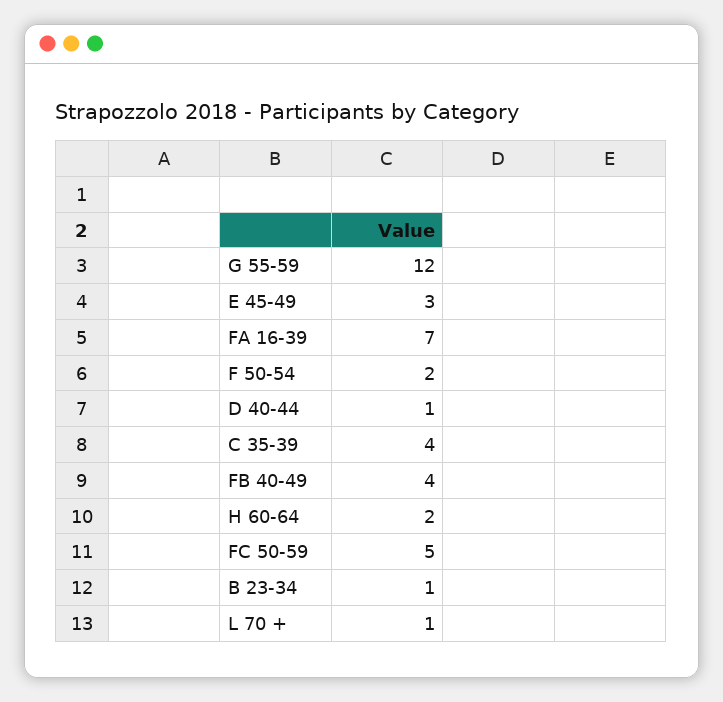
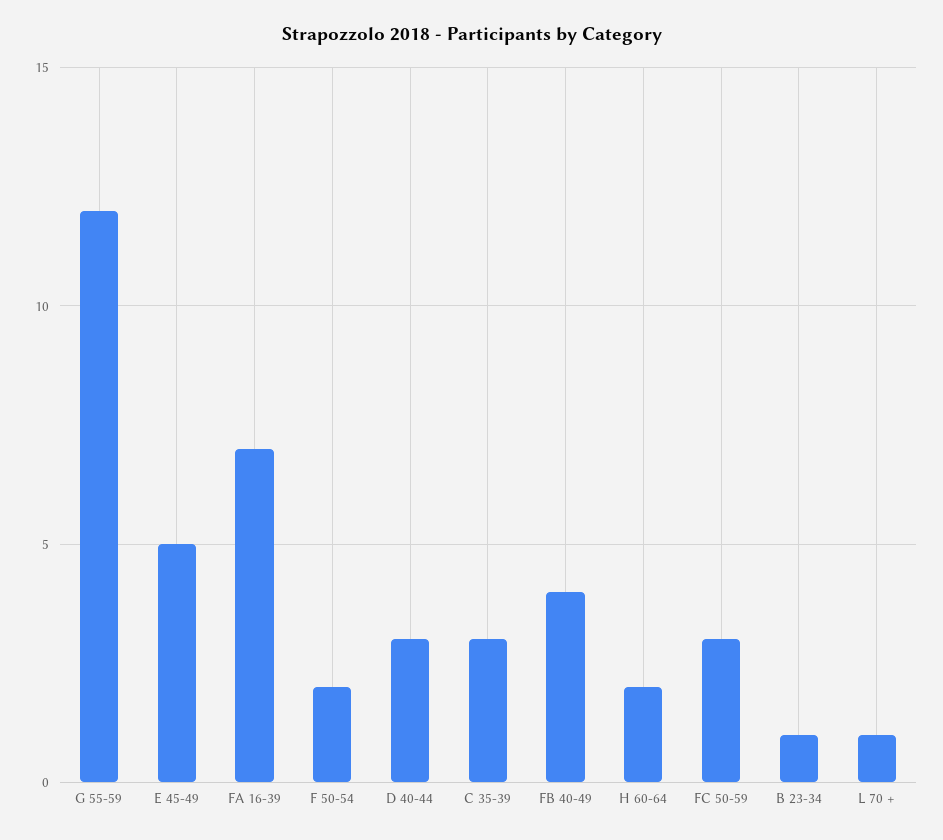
  {
    "G 55-59": 12,
-   "E 45-49": 3,
+   "E 45-49": 5,
    "FA 16-39": 7,
    "F 50-54": 2,
-   "D 40-44": 1,
+   "D 40-44": 3,
-   "C 35-39": 4,
+   "C 35-39": 3,
    "FB 40-49": 4,
    "H 60-64": 2,
-   "FC 50-59": 5,
+   "FC 50-59": 3,
    "B 23-34": 1,
    "L 70 +": 1
  }

